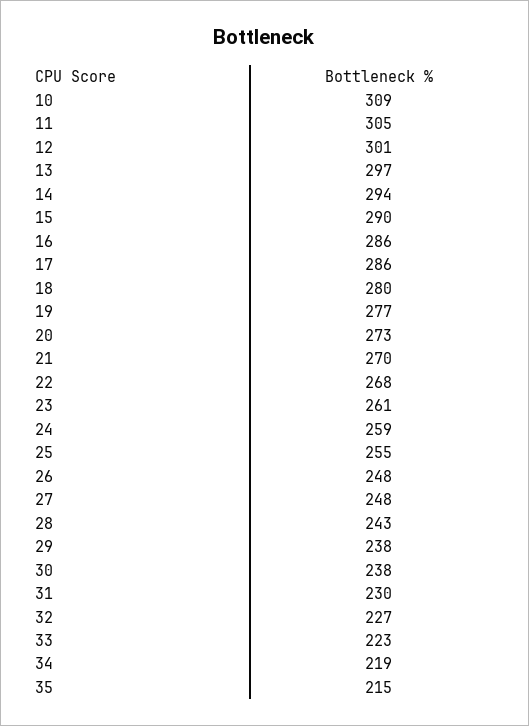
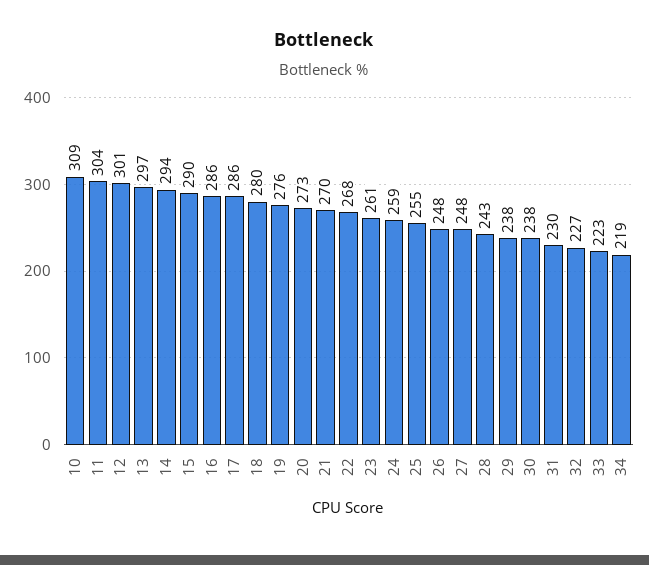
  {
    "10": 309,
-   "11": 305,
+   "11": 304,
    "12": 301,
    "13": 297,
    "14": 294,
    "15": 290,
    "16": 286,
    "17": 286,
    "18": 280,
-   "19": 277,
+   "19": 276,
    "20": 273,
    "21": 270,
    "22": 268,
    "23": 261,
    "24": 259,
    "25": 255,
    "26": 248,
    "27": 248,
    "28": 243,
    "29": 238,
    "30": 238,
    "31": 230,
    "32": 227,
    "33": 223,
-   "34": 219,
+   "34": 219
-   "35": 215
  }

